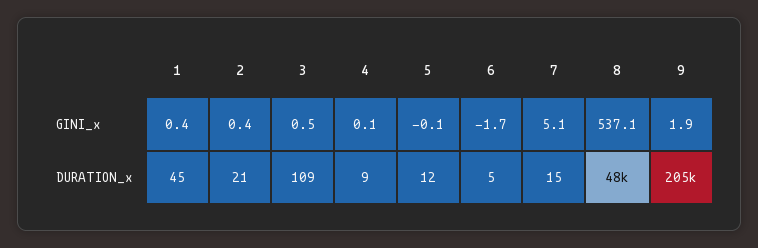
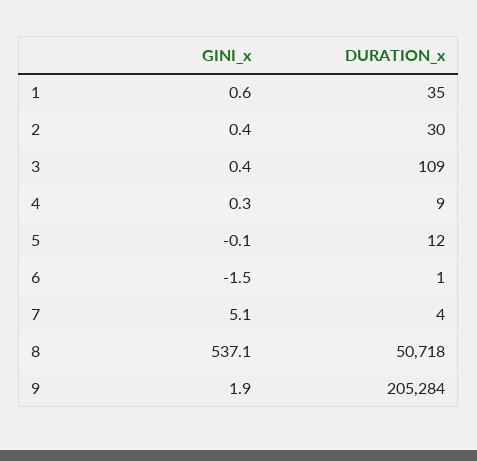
  {
    "1": {
-     "GINI_x": 0.4,
+     "GINI_x": 0.6,
-     "DURATION_x": 45
+     "DURATION_x": 35
    },
    "2": {
      "GINI_x": 0.4,
-     "DURATION_x": 21
+     "DURATION_x": 30
    },
    "3": {
-     "GINI_x": 0.5,
+     "GINI_x": 0.4,
      "DURATION_x": 109
    },
    "4": {
-     "GINI_x": 0.1,
+     "GINI_x": 0.3,
      "DURATION_x": 9
    },
    "5": {
      "GINI_x": -0.1,
      "DURATION_x": 12
    },
    "6": {
-     "GINI_x": -1.7,
+     "GINI_x": -1.5,
-     "DURATION_x": 5
+     "DURATION_x": 1
    },
    "7": {
      "GINI_x": 5.1,
-     "DURATION_x": 15
+     "DURATION_x": 4
    },
    "8": {
      "GINI_x": 537.1,
-     "DURATION_x": 48000
+     "DURATION_x": 50718
    },
    "9": {
      "GINI_x": 1.9,
      "DURATION_x": 205284
    }
  }

